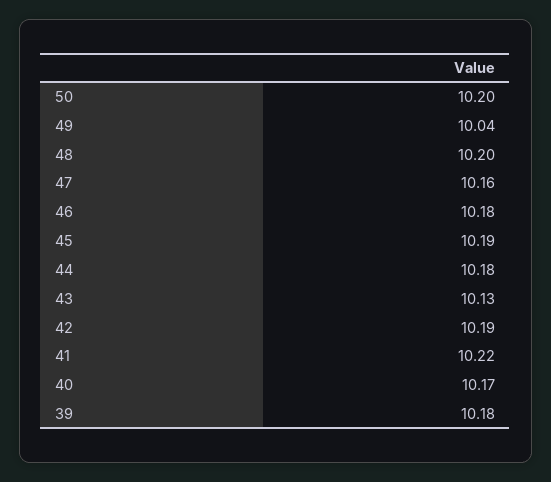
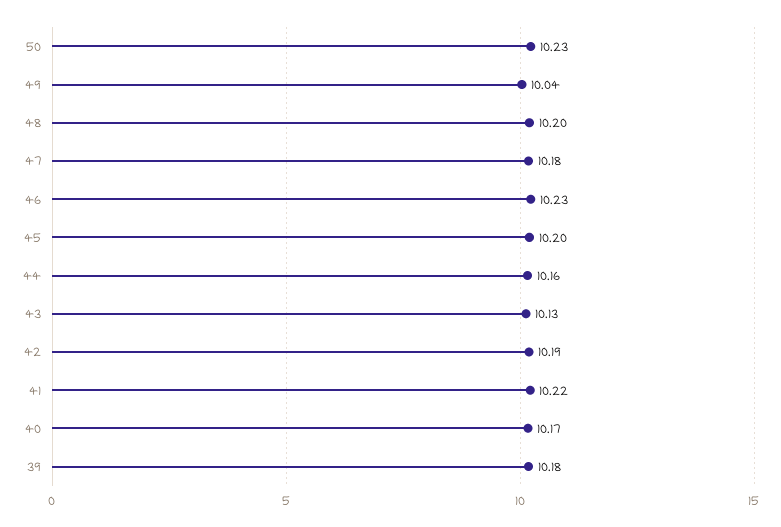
  {
-   "50": 10.2,
+   "50": 10.23,
    "49": 10.04,
    "48": 10.2,
-   "47": 10.16,
+   "47": 10.18,
-   "46": 10.18,
+   "46": 10.23,
-   "45": 10.19,
+   "45": 10.2,
-   "44": 10.18,
+   "44": 10.16,
    "43": 10.13,
    "42": 10.19,
    "41": 10.22,
    "40": 10.17,
    "39": 10.18
  }

